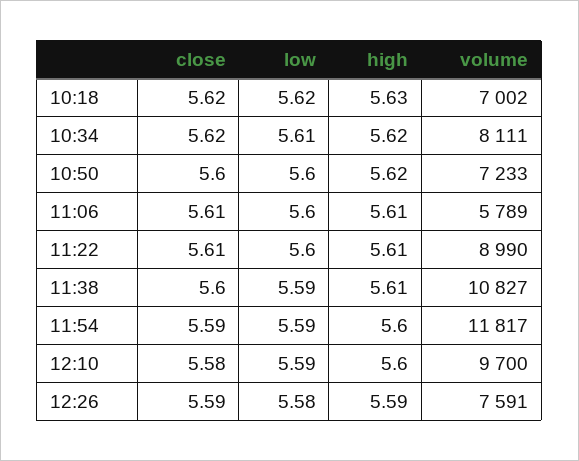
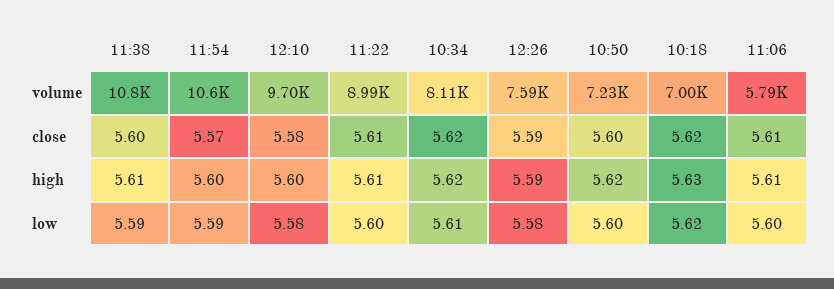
  {
    "close": {
      "10:18": 5.62,
      "10:34": 5.62,
      "10:50": 5.6,
      "11:06": 5.61,
      "11:22": 5.61,
      "11:38": 5.6,
-     "11:54": 5.59,
+     "11:54": 5.57,
      "12:10": 5.58,
      "12:26": 5.59
    },
    "low": {
      "10:18": 5.62,
      "10:34": 5.61,
      "10:50": 5.6,
      "11:06": 5.6,
      "11:22": 5.6,
      "11:38": 5.59,
      "11:54": 5.59,
-     "12:10": 5.59,
+     "12:10": 5.58,
      "12:26": 5.58
    },
    "high": {
      "10:18": 5.63,
      "10:34": 5.62,
      "10:50": 5.62,
      "11:06": 5.61,
      "11:22": 5.61,
      "11:38": 5.61,
      "11:54": 5.6,
      "12:10": 5.6,
      "12:26": 5.59
    },
    "volume": {
      "10:18": 7002,
      "10:34": 8111,
      "10:50": 7233,
      "11:06": 5789,
      "11:22": 8990,
      "11:38": 10827,
-     "11:54": 11817,
+     "11:54": 10600,
      "12:10": 9700,
      "12:26": 7591
    }
  }

